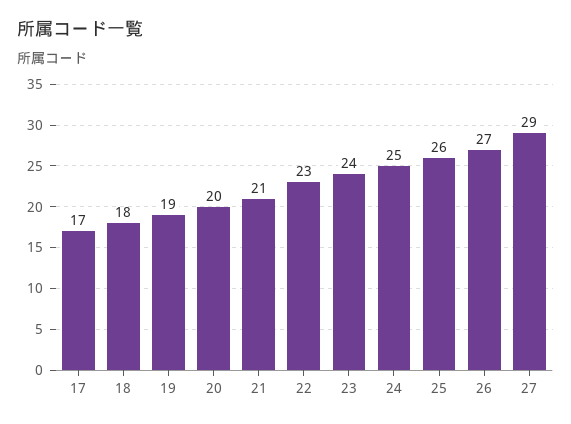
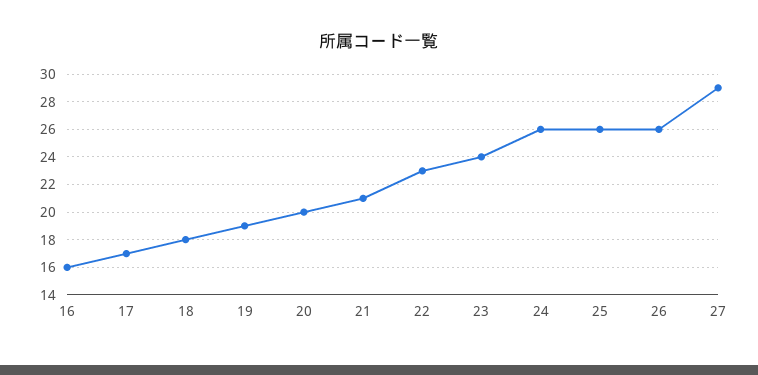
  {
    "17": 17,
    "18": 18,
    "19": 19,
    "20": 20,
    "21": 21,
    "22": 23,
    "23": 24,
-   "24": 25,
+   "24": 26,
    "25": 26,
-   "26": 27,
+   "26": 26,
-   "27": 29
+   "27": 29,
+   "16": 16
  }

